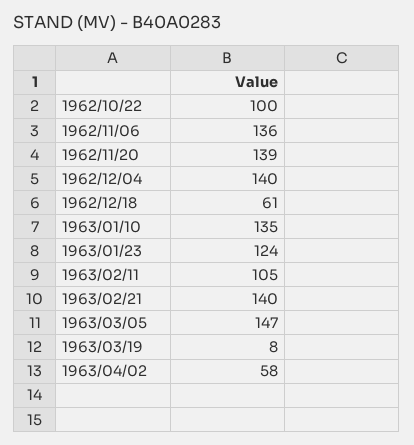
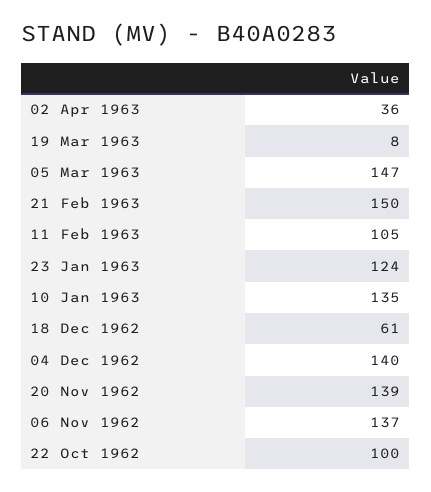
  {
    "1962/10/22": 100,
-   "1962/11/06": 136,
+   "1962/11/06": 137,
    "1962/11/20": 139,
    "1962/12/04": 140,
    "1962/12/18": 61,
    "1963/01/10": 135,
    "1963/01/23": 124,
    "1963/02/11": 105,
-   "1963/02/21": 140,
+   "1963/02/21": 150,
    "1963/03/05": 147,
    "1963/03/19": 8,
-   "1963/04/02": 58
+   "1963/04/02": 36
  }

